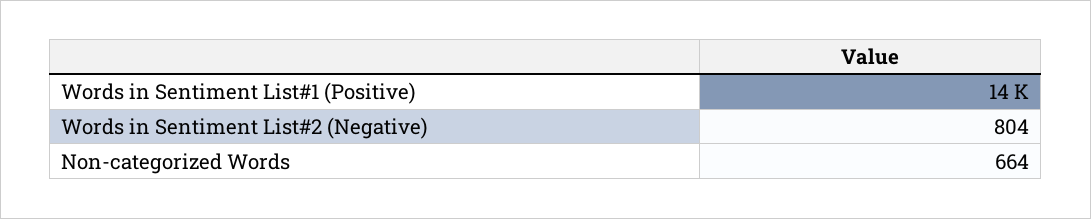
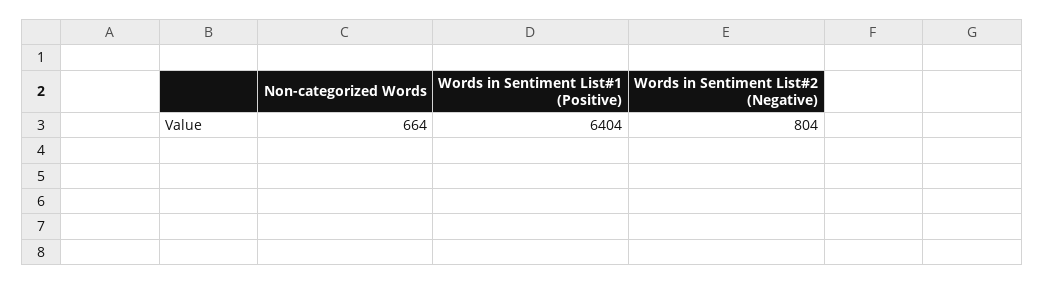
  {
-   "Words in Sentiment List#1 (Positive)": 14000,
+   "Words in Sentiment List#1 (Positive)": 6404,
    "Words in Sentiment List#2 (Negative)": 804,
    "Non-categorized Words": 664
  }

